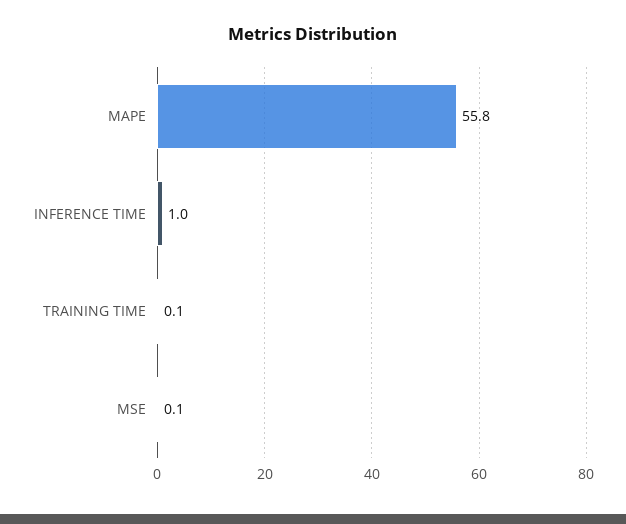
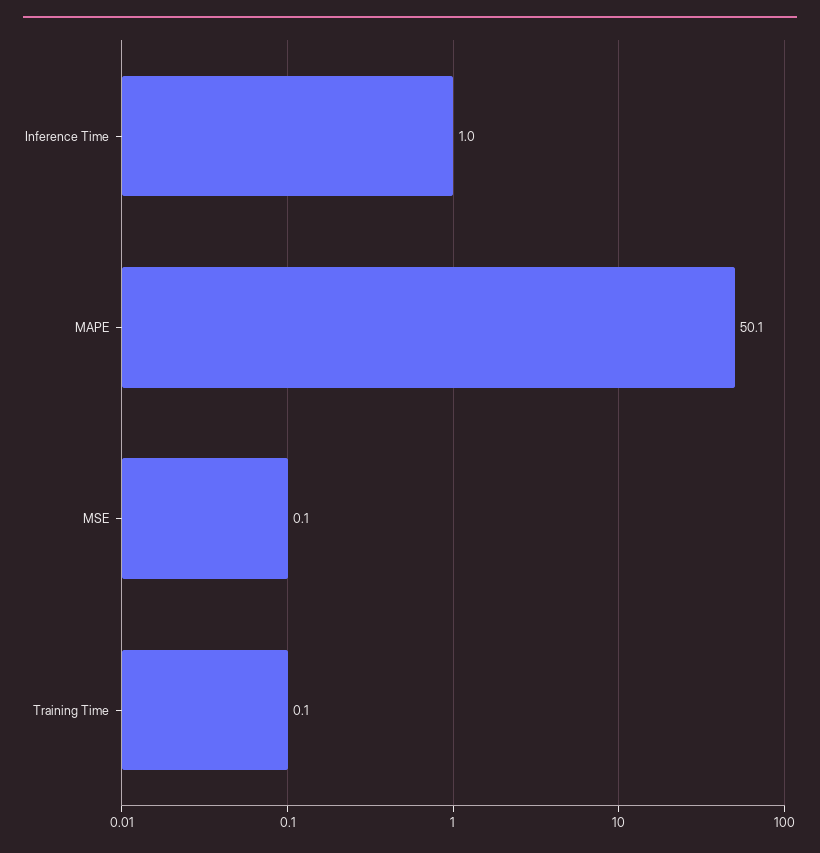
  {
-   "MAPE": 55.8,
+   "MAPE": 50.1,
    "INFERENCE TIME": 1,
    "TRAINING TIME": 0.1,
    "MSE": 0.1
  }

